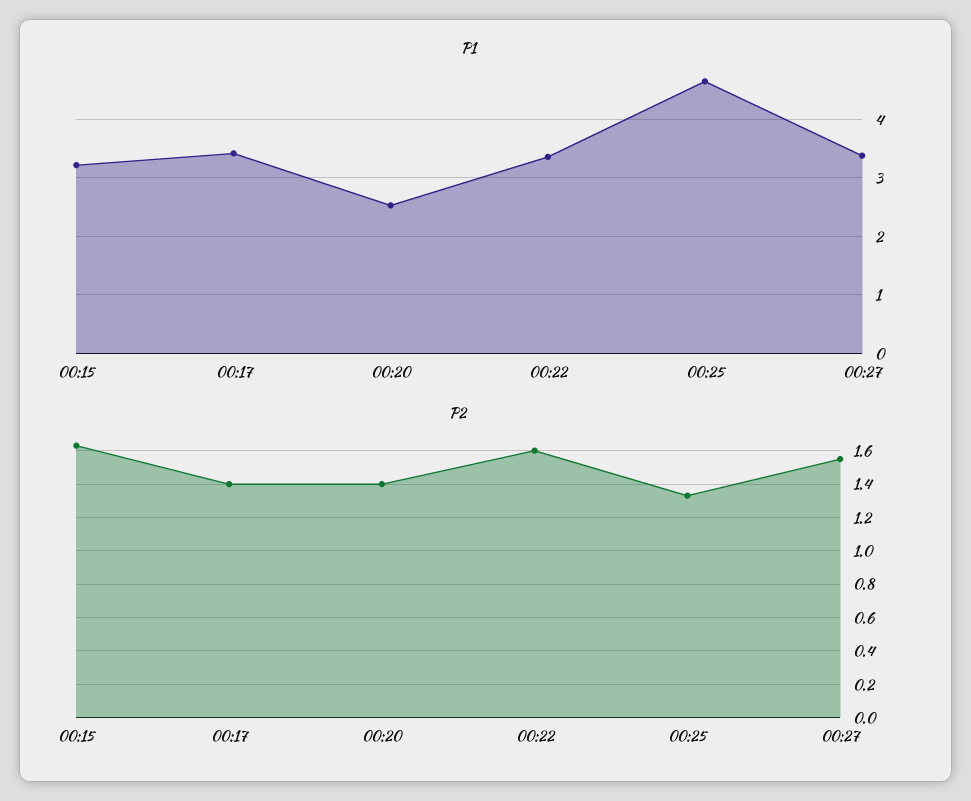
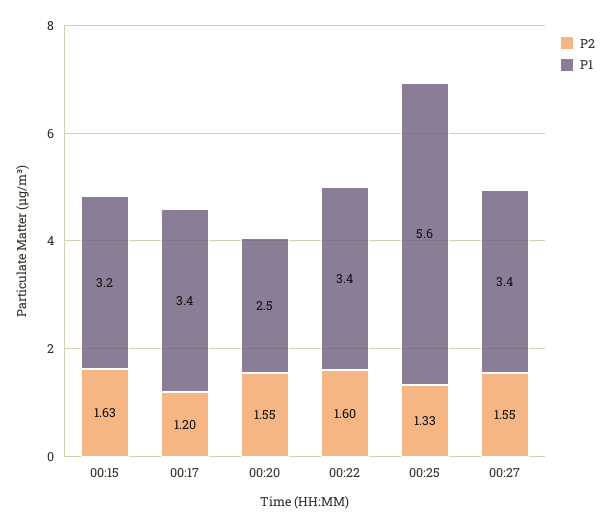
  {
    "P1": {
      "00:15": 3.2,
      "00:17": 3.4,
      "00:20": 2.5,
      "00:22": 3.4,
-     "00:25": 4.6,
+     "00:25": 5.6,
      "00:27": 3.4
    },
    "P2": {
      "00:15": 1.63,
-     "00:17": 1.4,
+     "00:17": 1.2,
-     "00:20": 1.4,
+     "00:20": 1.55,
      "00:22": 1.6,
      "00:25": 1.33,
      "00:27": 1.55
    }
  }

